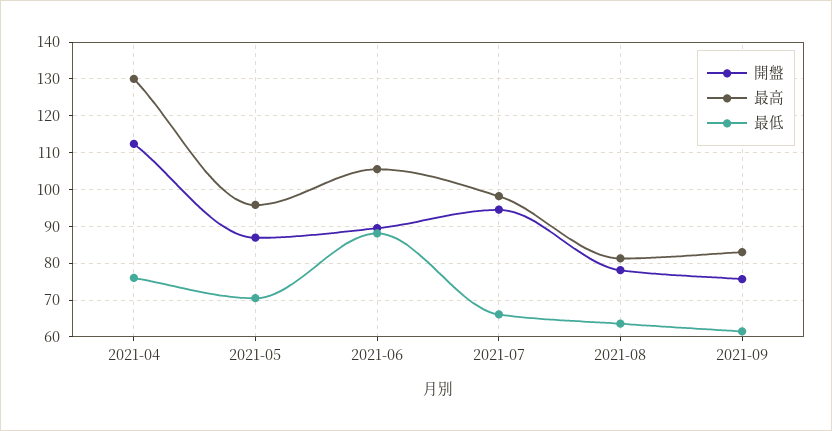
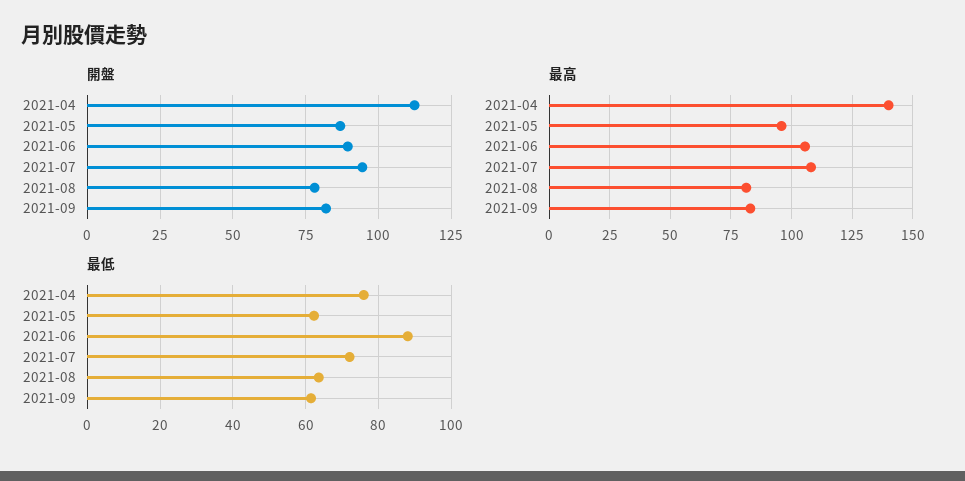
  {
    "開盤": {
      "2021-04": 112,
      "2021-05": 86,
      "2021-06": 90,
      "2021-07": 94,
      "2021-08": 78,
-     "2021-09": 76
+     "2021-09": 82.5
    },
    "最高": {
-     "2021-04": 130,
+     "2021-04": 140,
      "2021-05": 96,
      "2021-06": 106,
-     "2021-07": 98,
+     "2021-07": 107.5,
      "2021-08": 82,
      "2021-09": 84
    },
    "最低": {
      "2021-04": 76,
-     "2021-05": 70,
+     "2021-05": 62,
      "2021-06": 88,
-     "2021-07": 66,
+     "2021-07": 72,
      "2021-08": 64,
      "2021-09": 62
    }
  }

